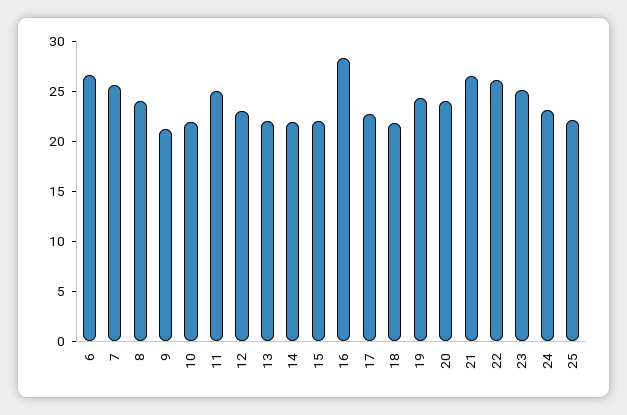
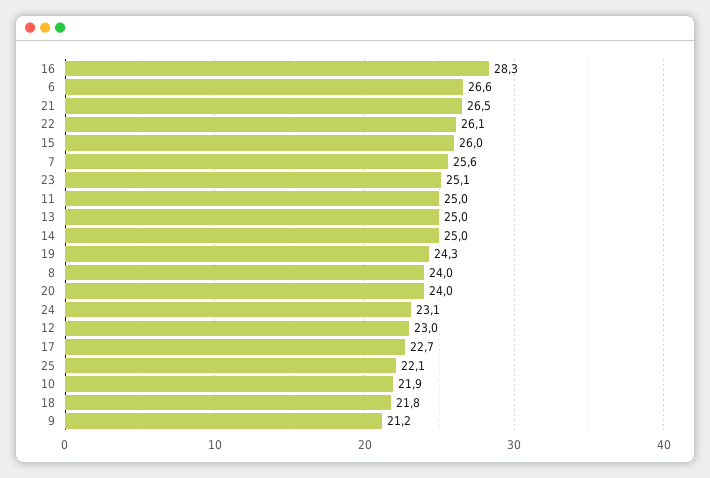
  {
    "6": 26.6,
    "7": 25.6,
    "8": 24,
    "9": 21.2,
    "10": 21.9,
    "11": 25,
    "12": 23,
-   "13": 22,
+   "13": 25,
-   "14": 22,
+   "14": 25,
-   "15": 22,
+   "15": 26,
    "16": 28.3,
    "17": 22.7,
    "18": 21.8,
    "19": 24.3,
    "20": 24,
    "21": 26.5,
    "22": 26.1,
    "23": 25.1,
    "24": 23.1,
    "25": 22.1
  }

